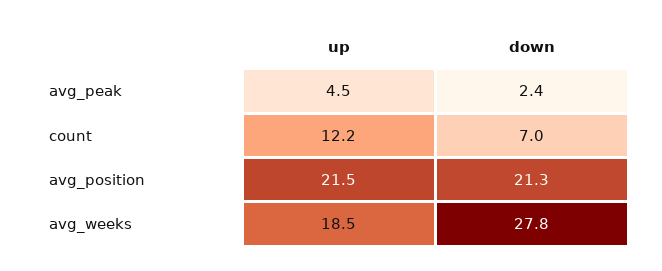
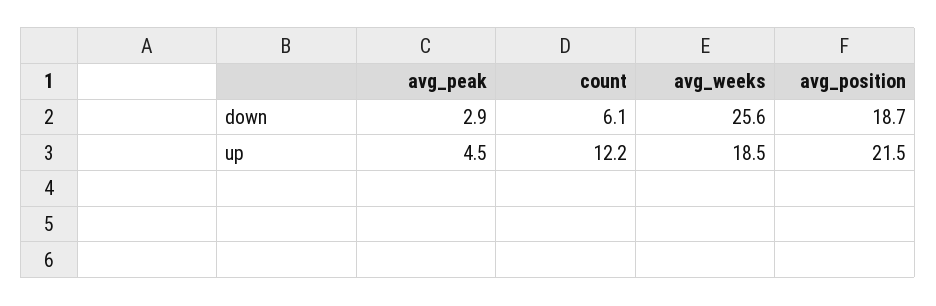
  {
    "up": {
      "avg_peak": 4.5,
      "count": 12.2,
      "avg_position": 21.5,
      "avg_weeks": 18.5
    },
    "down": {
-     "avg_peak": 2.4,
+     "avg_peak": 2.9,
-     "count": 7,
+     "count": 6.1,
-     "avg_position": 21.3,
+     "avg_position": 18.7,
-     "avg_weeks": 27.8
+     "avg_weeks": 25.6
    }
  }

